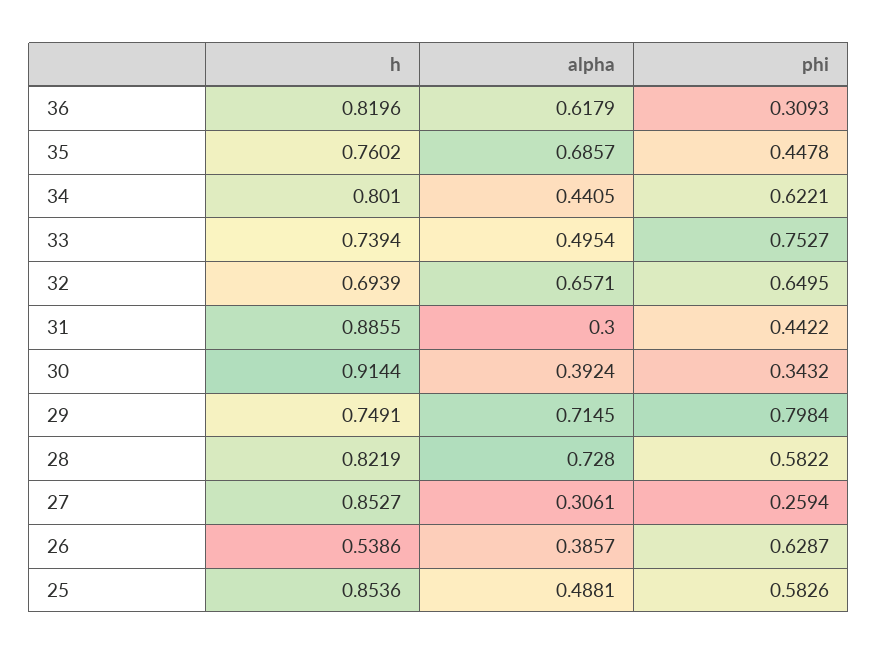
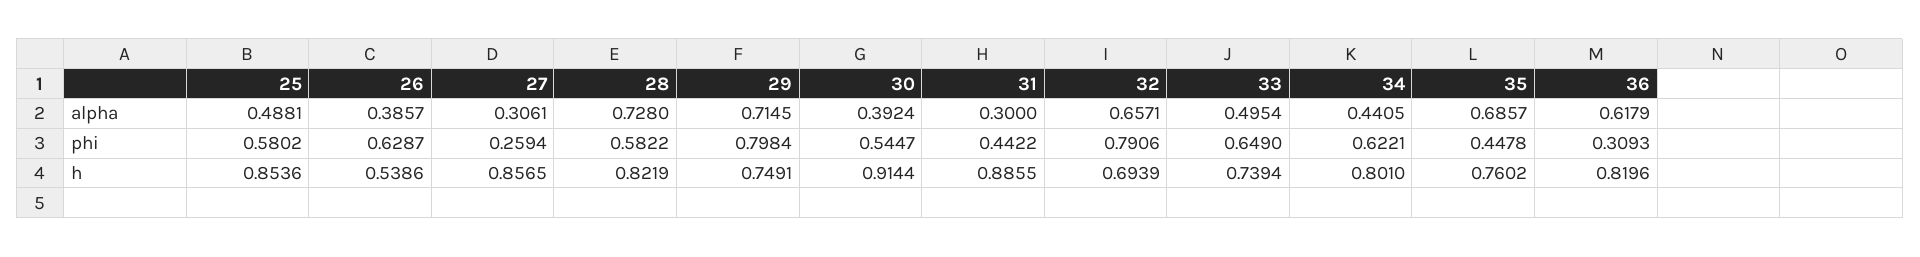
  {
    "h": {
      "36": 0.8196,
      "35": 0.7602,
      "34": 0.801,
      "33": 0.7394,
      "32": 0.6939,
      "31": 0.8855,
      "30": 0.9144,
      "29": 0.7491,
      "28": 0.8219,
-     "27": 0.8527,
+     "27": 0.8565,
      "26": 0.5386,
      "25": 0.8536
    },
    "alpha": {
      "36": 0.6179,
      "35": 0.6857,
      "34": 0.4405,
      "33": 0.4954,
      "32": 0.6571,
      "31": 0.3,
      "30": 0.3924,
      "29": 0.7145,
      "28": 0.728,
      "27": 0.3061,
      "26": 0.3857,
      "25": 0.4881
    },
    "phi": {
      "36": 0.3093,
      "35": 0.4478,
      "34": 0.6221,
-     "33": 0.7527,
+     "33": 0.649,
-     "32": 0.6495,
+     "32": 0.7906,
      "31": 0.4422,
-     "30": 0.3432,
+     "30": 0.5447,
      "29": 0.7984,
      "28": 0.5822,
      "27": 0.2594,
      "26": 0.6287,
-     "25": 0.5826
+     "25": 0.5802
    }
  }

